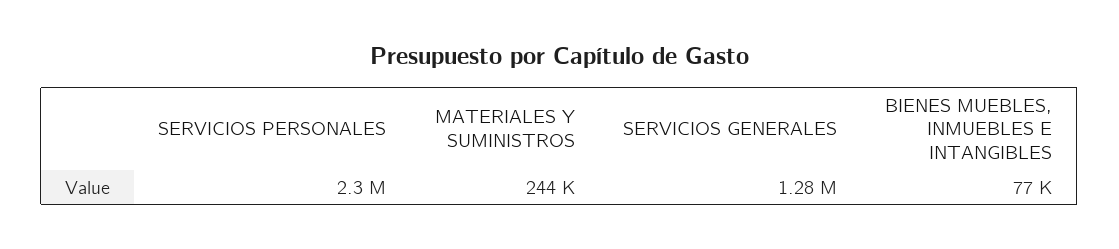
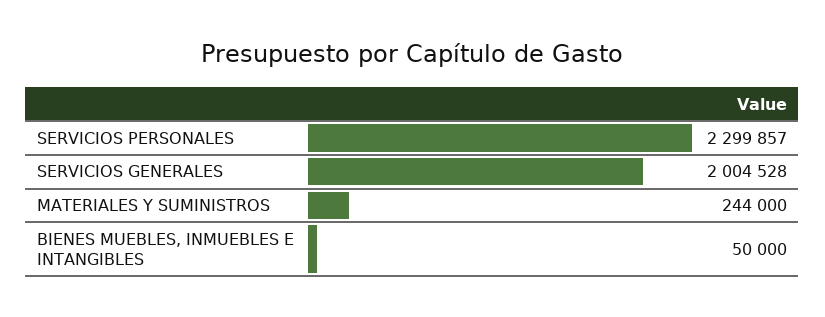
  {
    "SERVICIOS PERSONALES": 2299857,
    "MATERIALES Y SUMINISTROS": 244000,
-   "SERVICIOS GENERALES": 1280000,
+   "SERVICIOS GENERALES": 2004528,
-   "BIENES MUEBLES, INMUEBLES E INTANGIBLES": 77000
+   "BIENES MUEBLES, INMUEBLES E INTANGIBLES": 50000
  }

